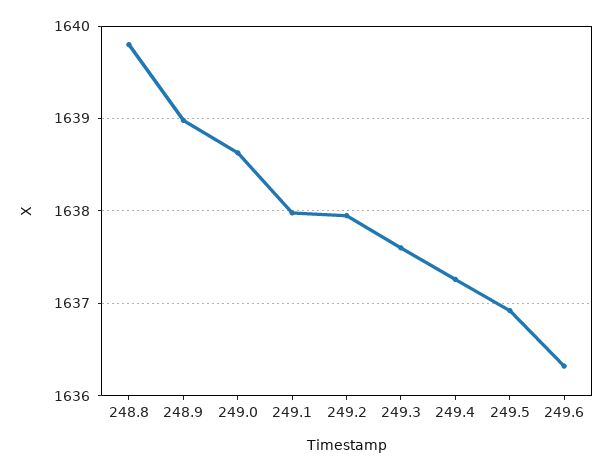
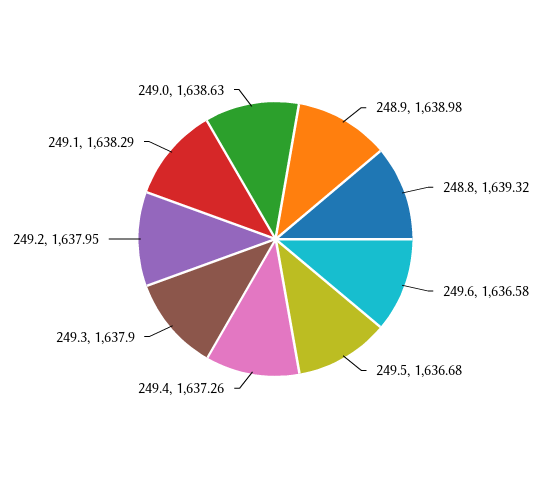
  {
-   "248.8": 1639.8,
+   "248.8": 1639.32,
    "248.9": 1638.98,
    "249.0": 1638.63,
-   "249.1": 1638,
+   "249.1": 1638.29,
    "249.2": 1637.95,
-   "249.3": 1637.6,
+   "249.3": 1637.9,
    "249.4": 1637.26,
-   "249.5": 1636.9,
+   "249.5": 1636.68,
-   "249.6": 1636.3
+   "249.6": 1636.58
  }

